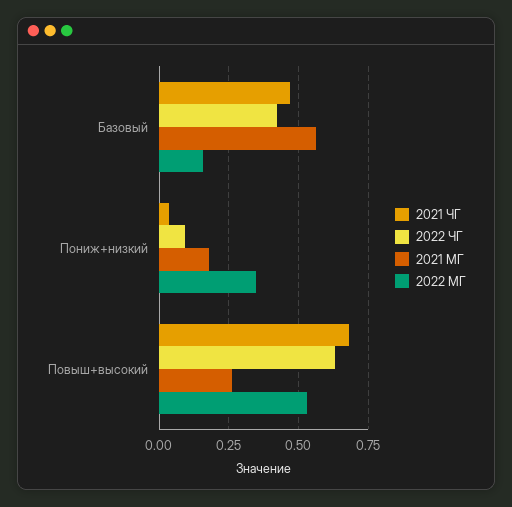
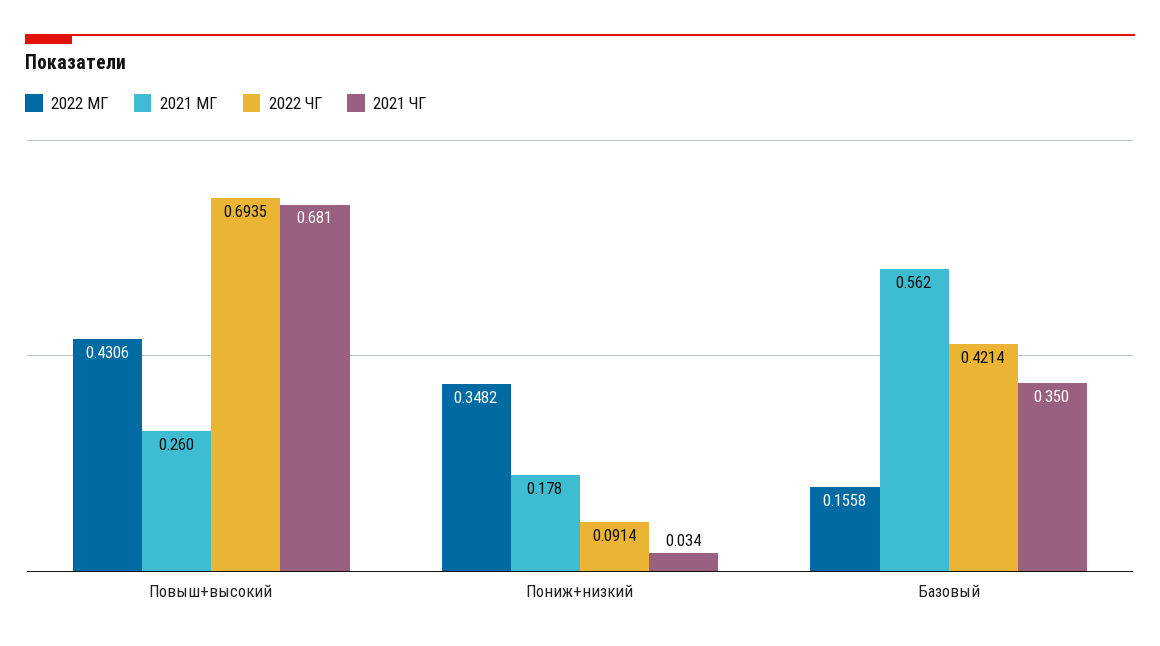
  {
    "2021 ЧГ": {
-     "Базовый": 0.475,
+     "Базовый": 0.35,
      "Пониж+низкий": 0.034,
      "Повыш+высокий": 0.681
    },
    "2022 ЧГ": {
      "Базовый": 0.4214,
      "Пониж+низкий": 0.0914,
-     "Повыш+высокий": 0.625
+     "Повыш+высокий": 0.6935
    },
    "2021 МГ": {
      "Базовый": 0.562,
      "Пониж+низкий": 0.178,
      "Повыш+высокий": 0.26
    },
    "2022 МГ": {
      "Базовый": 0.1558,
      "Пониж+низкий": 0.3482,
-     "Повыш+высокий": 0.525
+     "Повыш+высокий": 0.4306
    }
  }

